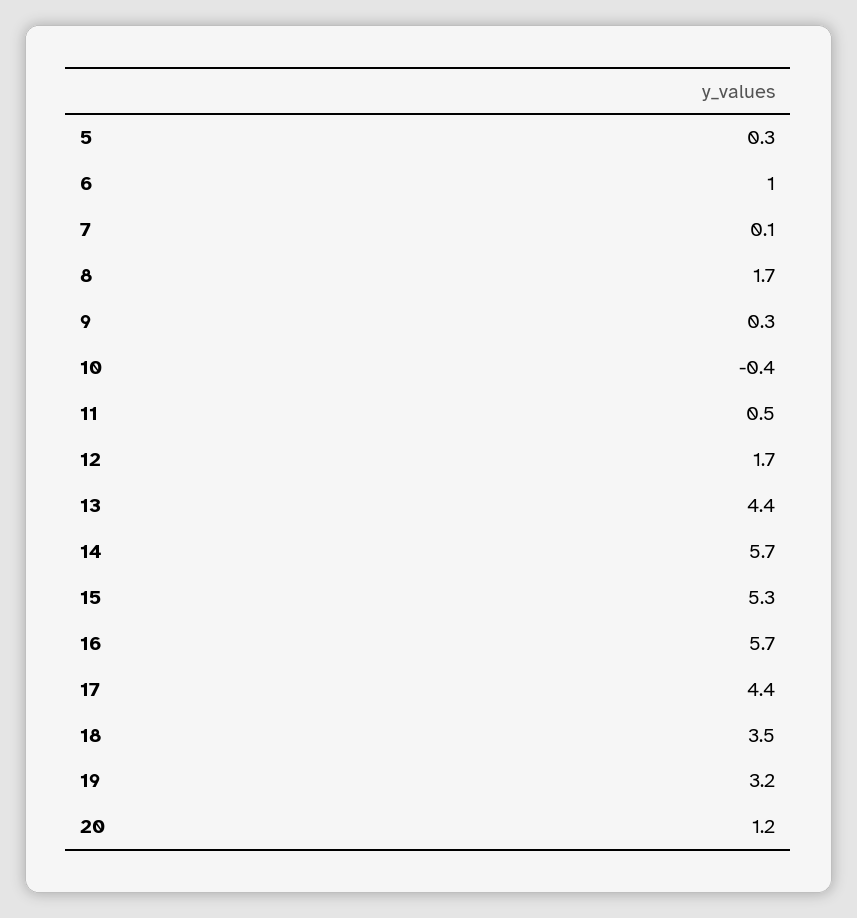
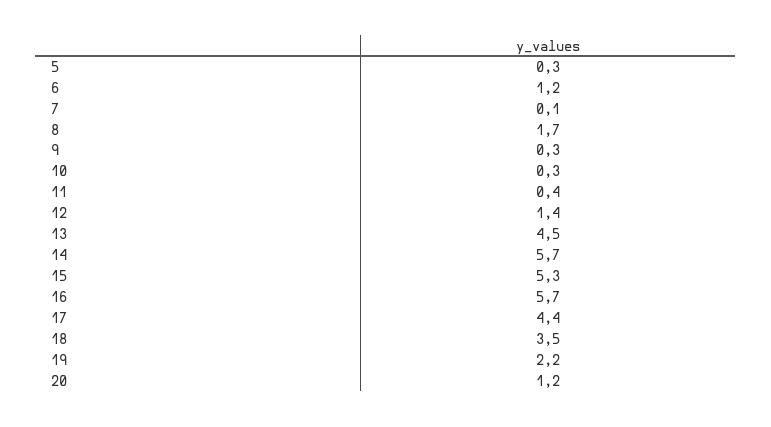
  {
    "5": 0.3,
-   "6": 1,
+   "6": 1.2,
    "7": 0.1,
    "8": 1.7,
    "9": 0.3,
-   "10": -0.4,
+   "10": 0.3,
-   "11": 0.5,
+   "11": 0.4,
-   "12": 1.7,
+   "12": 1.4,
-   "13": 4.4,
+   "13": 4.5,
    "14": 5.7,
    "15": 5.3,
    "16": 5.7,
    "17": 4.4,
    "18": 3.5,
-   "19": 3.2,
+   "19": 2.2,
    "20": 1.2
  }

